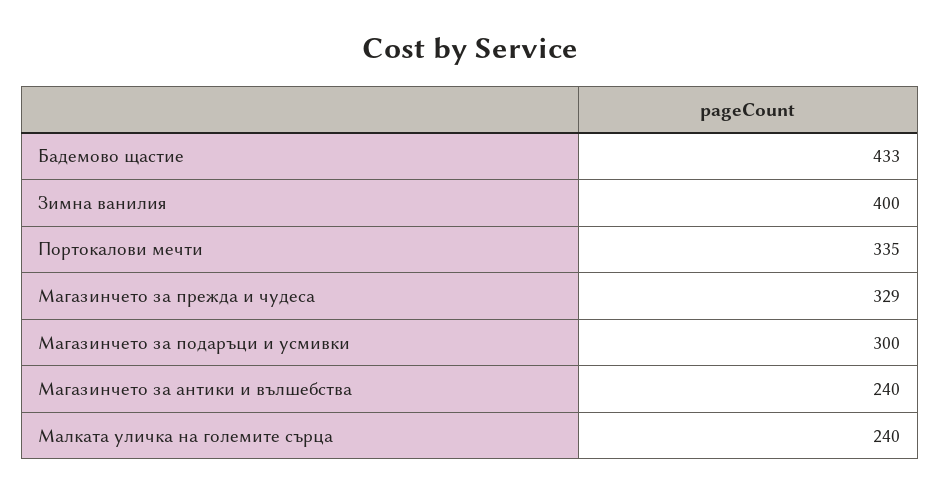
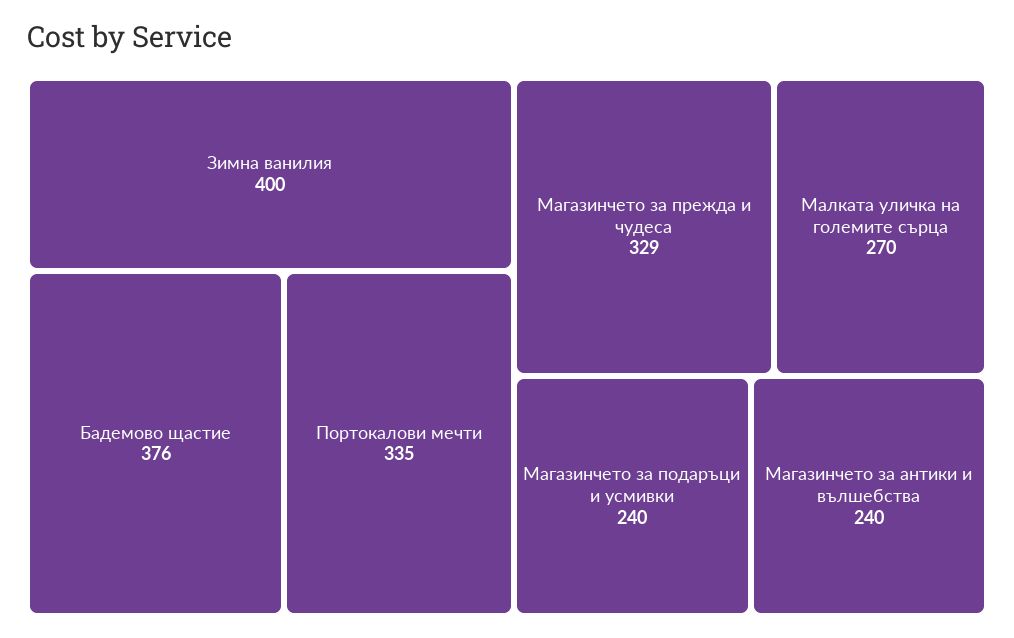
  {
-   "Бадемово щастие": 433,
+   "Бадемово щастие": 376,
    "Зимна ванилия": 400,
    "Портокалови мечти": 335,
    "Магазинчето за прежда и чудеса": 329,
-   "Магазинчето за подаръци и усмивки": 300,
+   "Магазинчето за подаръци и усмивки": 240,
    "Магазинчето за антики и вълшебства": 240,
-   "Малката уличка на големите сърца": 240
+   "Малката уличка на големите сърца": 270
  }

